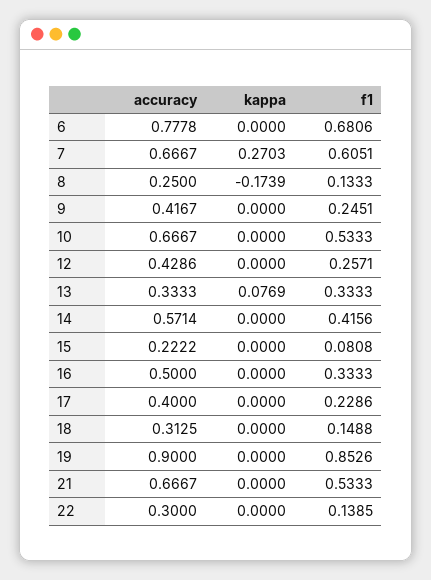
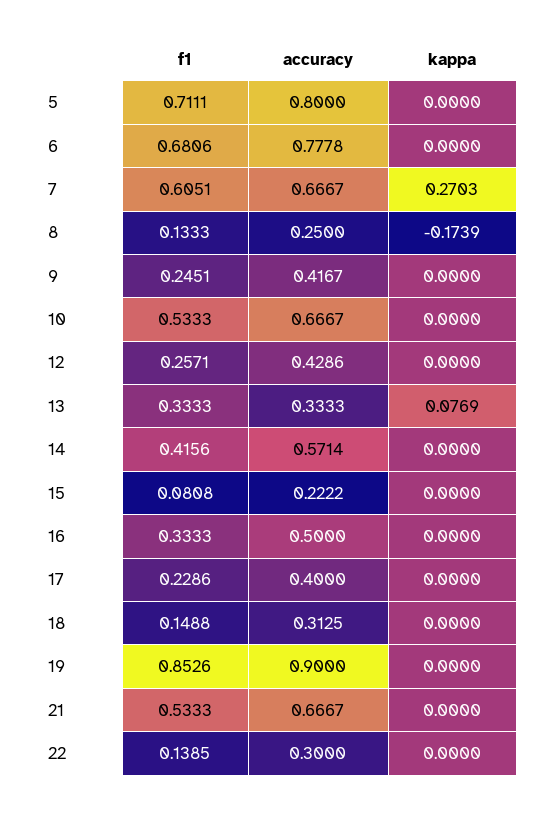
  {
    "accuracy": {
      "6": 0.7778,
      "7": 0.6667,
      "8": 0.25,
      "9": 0.4167,
      "10": 0.6667,
      "12": 0.4286,
      "13": 0.3333,
      "14": 0.5714,
      "15": 0.2222,
      "16": 0.5,
      "17": 0.4,
      "18": 0.3125,
      "19": 0.9,
      "21": 0.6667,
-     "22": 0.3
+     "22": 0.3,
+     "5": 0.8
    },
    "kappa": {
      "6": 0,
      "7": 0.2703,
      "8": -0.1739,
      "9": 0,
      "10": 0,
      "12": 0,
      "13": 0.0769,
      "14": 0,
      "15": 0,
      "16": 0,
      "17": 0,
      "18": 0,
      "19": 0,
      "21": 0,
-     "22": 0
+     "22": 0,
+     "5": 0
    },
    "f1": {
      "6": 0.6806,
      "7": 0.6051,
      "8": 0.1333,
      "9": 0.2451,
      "10": 0.5333,
      "12": 0.2571,
      "13": 0.3333,
      "14": 0.4156,
      "15": 0.0808,
      "16": 0.3333,
      "17": 0.2286,
      "18": 0.1488,
      "19": 0.8526,
      "21": 0.5333,
-     "22": 0.1385
+     "22": 0.1385,
+     "5": 0.7111
    }
  }

